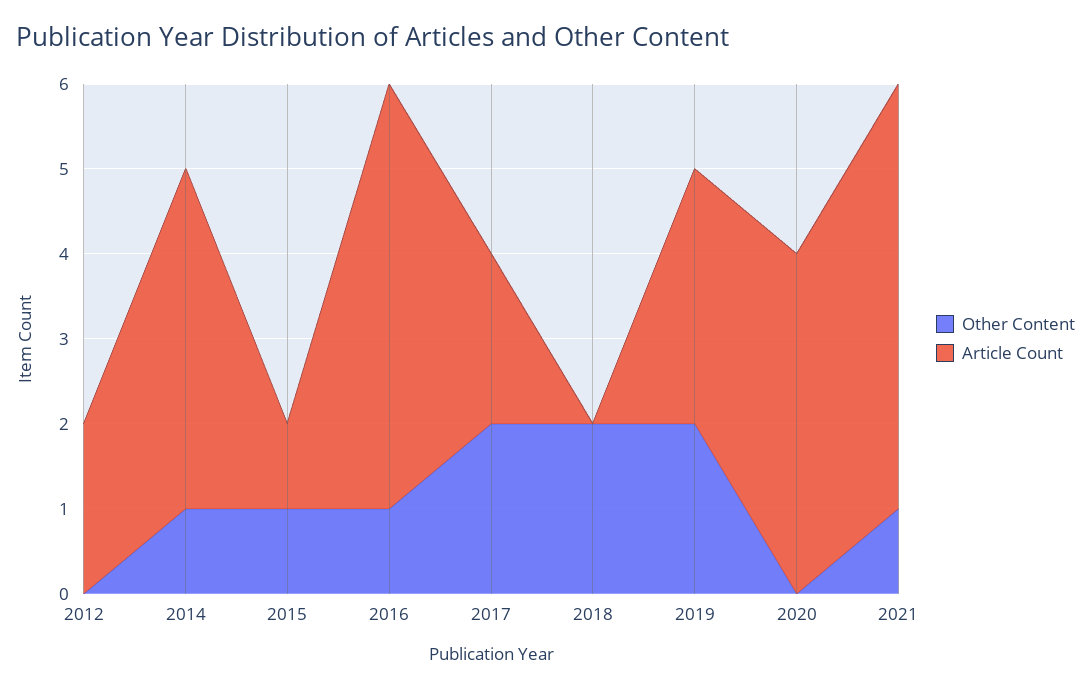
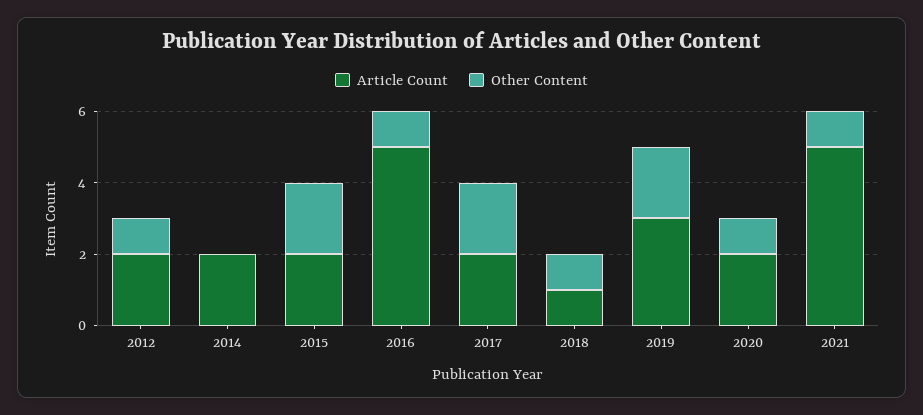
  {
    "Other Content": {
-     "2012": 0,
+     "2012": 1,
-     "2014": 1,
+     "2014": 0,
-     "2015": 1,
+     "2015": 2,
      "2016": 1,
      "2017": 2,
-     "2018": 2,
+     "2018": 1,
      "2019": 2,
-     "2020": 0,
+     "2020": 1,
      "2021": 1
    },
    "Article Count": {
      "2012": 2,
-     "2014": 4,
+     "2014": 2,
-     "2015": 1,
+     "2015": 2,
      "2016": 5,
      "2017": 2,
-     "2018": 0,
+     "2018": 1,
      "2019": 3,
-     "2020": 4,
+     "2020": 2,
      "2021": 5
    }
  }

